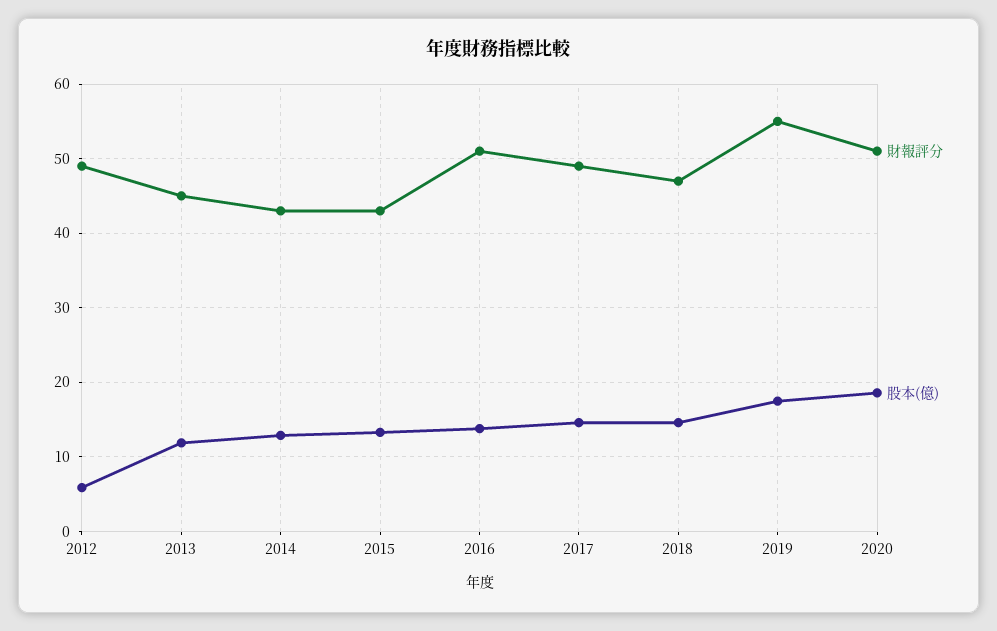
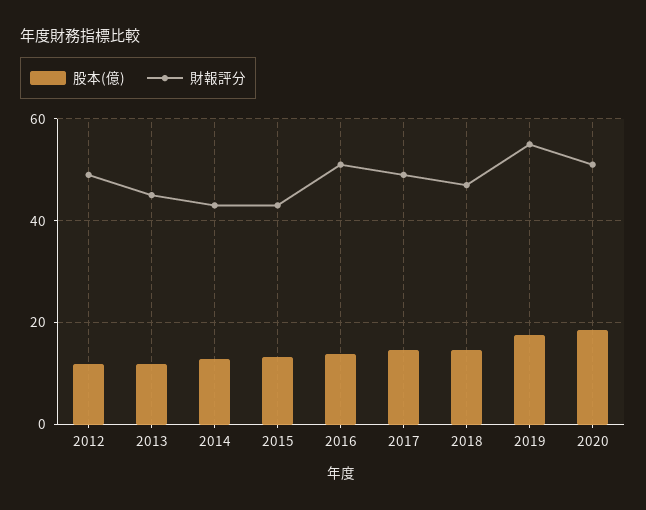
  {
    "財報評分": {
      "2012": 49,
      "2013": 45,
      "2014": 43,
      "2015": 43,
      "2016": 51,
      "2017": 49,
      "2018": 47,
      "2019": 55,
      "2020": 51
    },
    "股本(億)": {
-     "2012": 6,
+     "2012": 12,
      "2013": 12,
      "2014": 13,
      "2015": 13,
      "2016": 14,
      "2017": 15,
      "2018": 15,
      "2019": 18,
      "2020": 19
    }
  }

